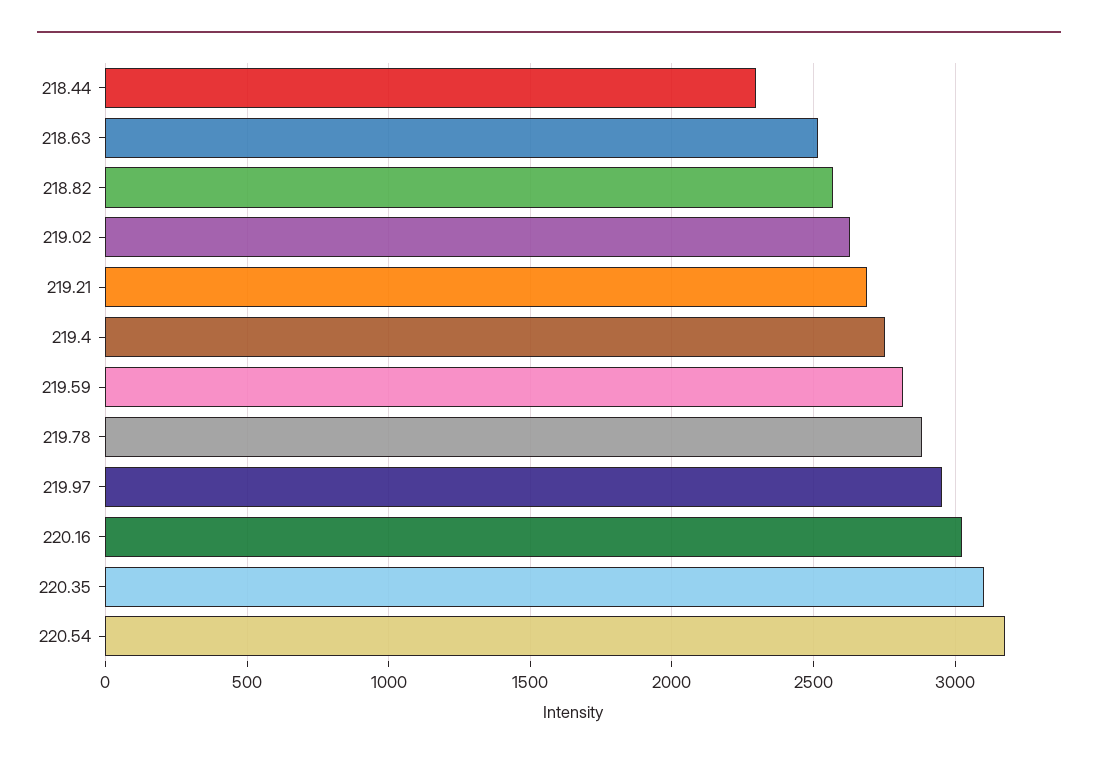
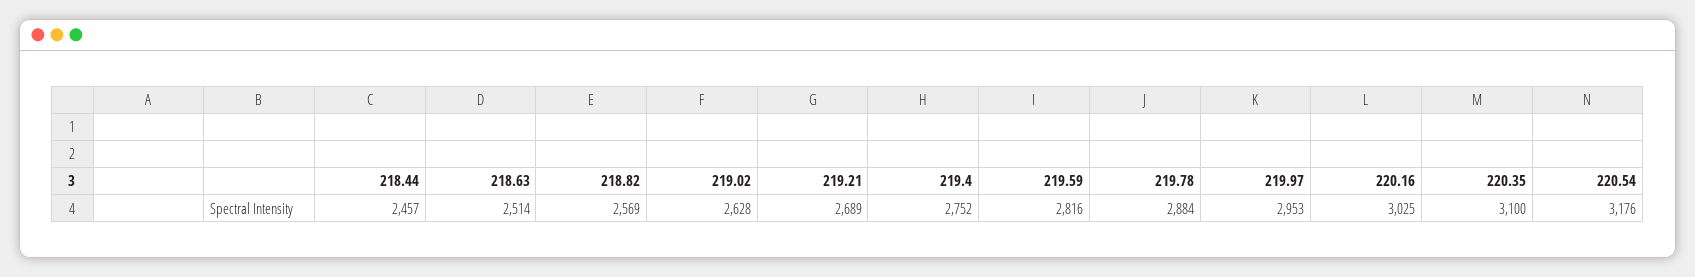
  {
-   "218.44": 2300,
+   "218.44": 2457,
    "218.63": 2514,
    "218.82": 2569,
    "219.02": 2628,
    "219.21": 2689,
    "219.4": 2752,
    "219.59": 2816,
    "219.78": 2884,
    "219.97": 2953,
    "220.16": 3025,
    "220.35": 3100,
    "220.54": 3176
  }

